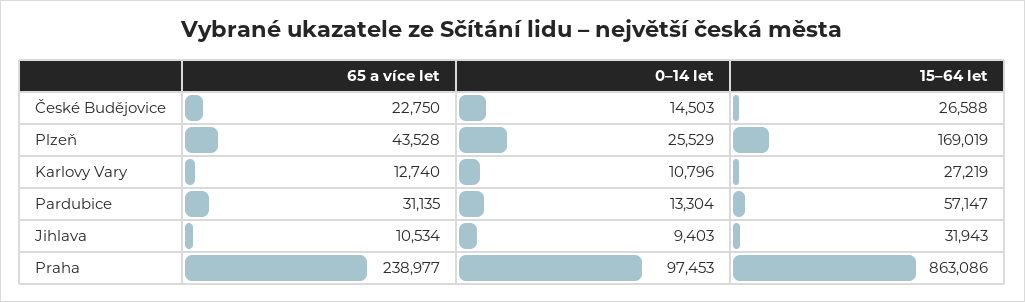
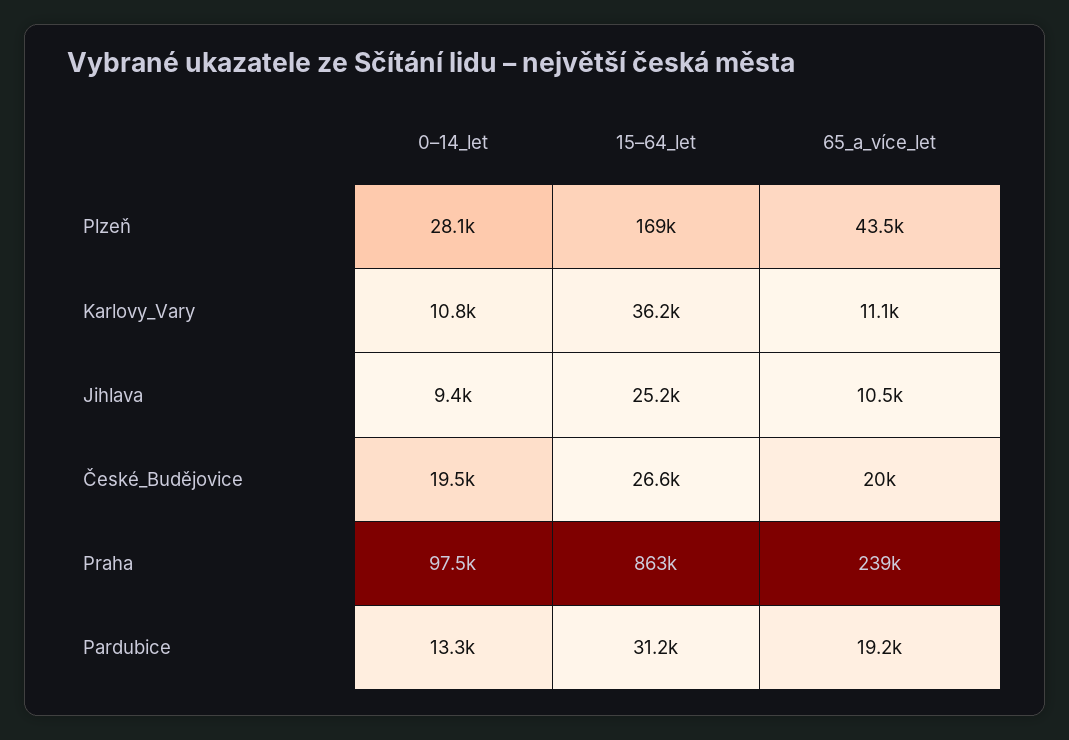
  {
    "65 a více let": {
-     "České Budějovice": 22750,
+     "České Budějovice": 20000,
      "Plzeň": 43528,
-     "Karlovy Vary": 12740,
+     "Karlovy Vary": 11100,
-     "Pardubice": 31135,
+     "Pardubice": 19200,
      "Jihlava": 10534,
      "Praha": 238977
    },
    "0–14 let": {
-     "České Budějovice": 14503,
+     "České Budějovice": 19500,
-     "Plzeň": 25529,
+     "Plzeň": 28100,
      "Karlovy Vary": 10796,
      "Pardubice": 13304,
      "Jihlava": 9403,
      "Praha": 97453
    },
    "15–64 let": {
      "České Budějovice": 26588,
      "Plzeň": 169019,
-     "Karlovy Vary": 27219,
+     "Karlovy Vary": 36200,
-     "Pardubice": 57147,
+     "Pardubice": 31200,
-     "Jihlava": 31943,
+     "Jihlava": 25200,
      "Praha": 863086
    }
  }

